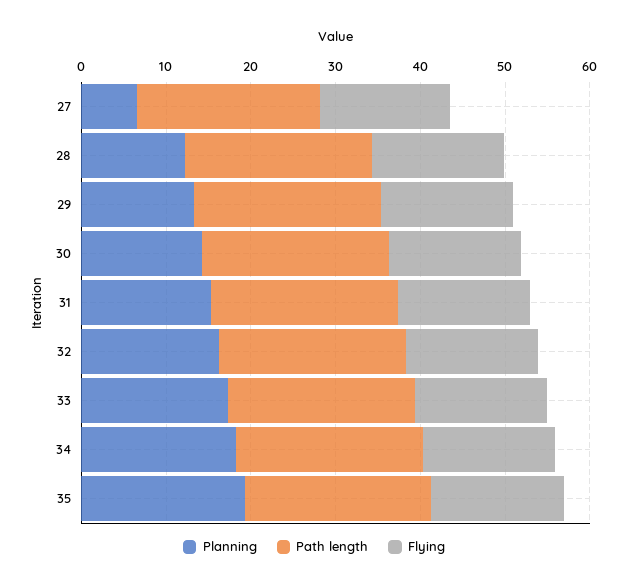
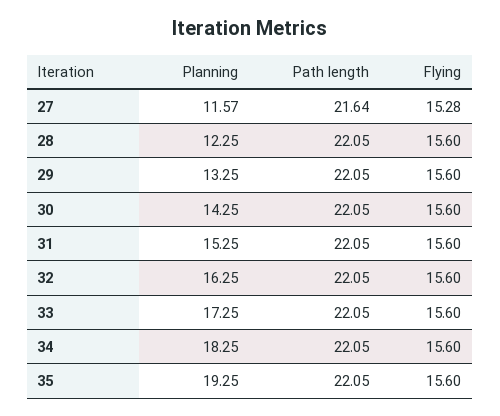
  {
    "Planning": {
-     "27": 6,
+     "27": 11.57,
      "28": 12.25,
      "29": 13.25,
      "30": 14.25,
      "31": 15.25,
      "32": 16.25,
      "33": 17.25,
      "34": 18.25,
      "35": 19.25
    },
    "Path length": {
      "27": 21.64,
      "28": 22.05,
      "29": 22.05,
      "30": 22.05,
      "31": 22.05,
      "32": 22.05,
      "33": 22.05,
      "34": 22.05,
      "35": 22.05
    },
    "Flying": {
      "27": 15.28,
      "28": 15.6,
      "29": 15.6,
      "30": 15.6,
      "31": 15.6,
      "32": 15.6,
      "33": 15.6,
      "34": 15.6,
      "35": 15.6
    }
  }

